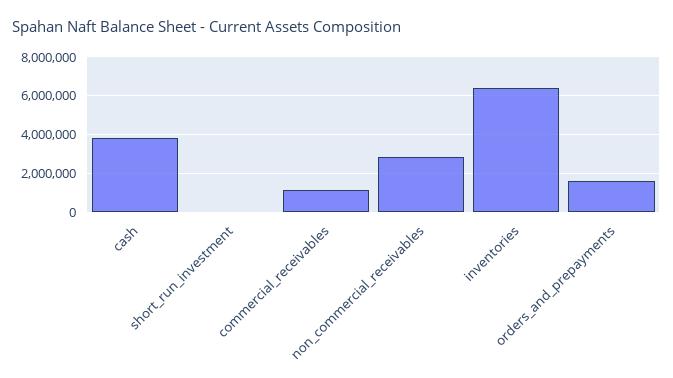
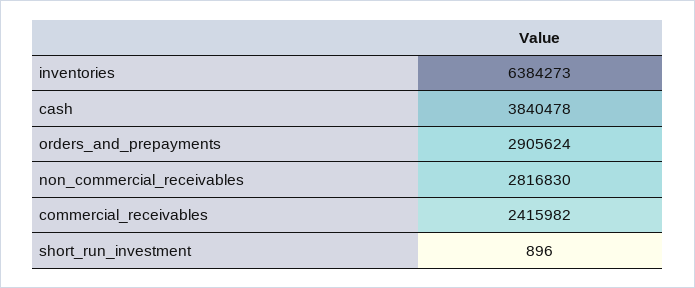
  {
    "cash": 3840478,
    "short_run_investment": 896,
-   "commercial_receivables": 1000000,
+   "commercial_receivables": 2415982,
    "non_commercial_receivables": 2816830,
    "inventories": 6384273,
-   "orders_and_prepayments": 1500000
+   "orders_and_prepayments": 2905624
  }

